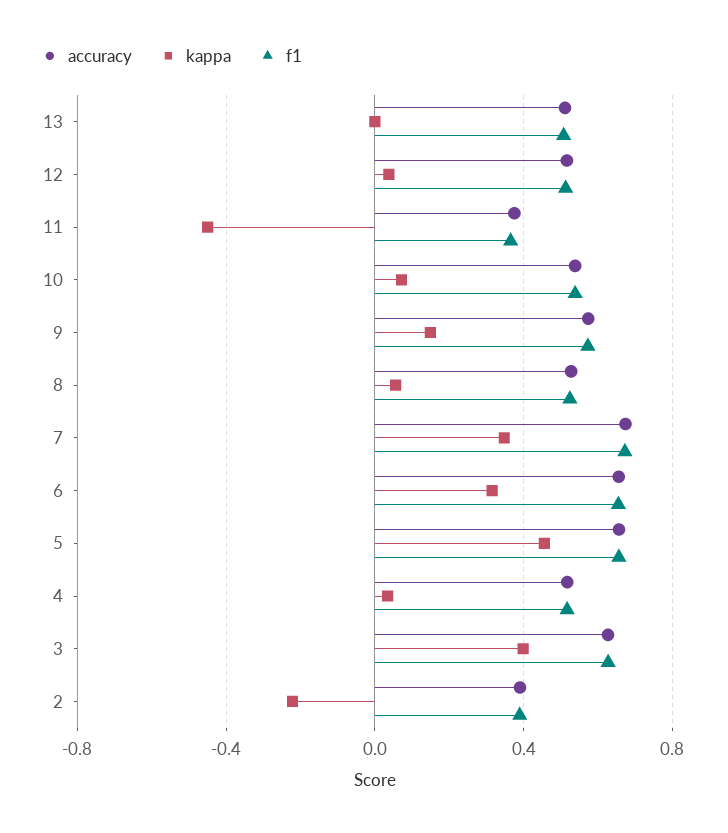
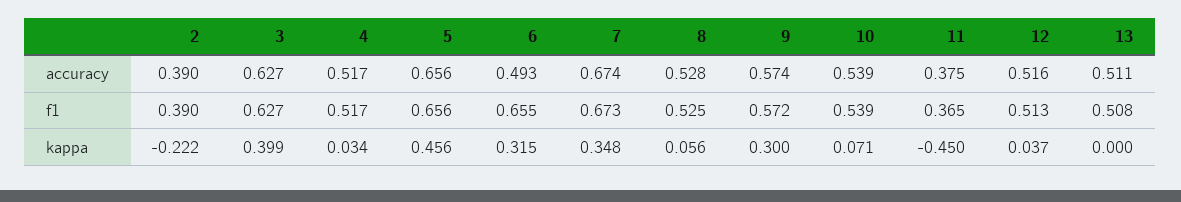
  {
    "accuracy": {
      "13": 0.511,
      "12": 0.516,
      "11": 0.375,
      "10": 0.539,
      "9": 0.574,
      "8": 0.528,
      "7": 0.674,
-     "6": 0.65,
+     "6": 0.493,
      "5": 0.656,
      "4": 0.517,
      "3": 0.627,
      "2": 0.39
    },
    "kappa": {
      "13": 0,
      "12": 0.037,
      "11": -0.45,
      "10": 0.071,
-     "9": 0.15,
+     "9": 0.3,
      "8": 0.056,
      "7": 0.348,
      "6": 0.315,
      "5": 0.456,
      "4": 0.034,
      "3": 0.399,
      "2": -0.222
    },
    "f1": {
      "13": 0.508,
      "12": 0.513,
      "11": 0.365,
      "10": 0.539,
      "9": 0.572,
      "8": 0.525,
      "7": 0.673,
      "6": 0.655,
      "5": 0.656,
      "4": 0.517,
      "3": 0.627,
      "2": 0.39
    }
  }

